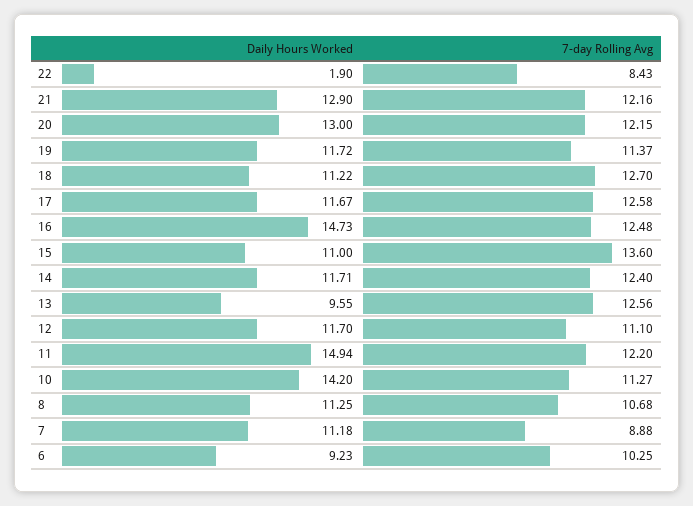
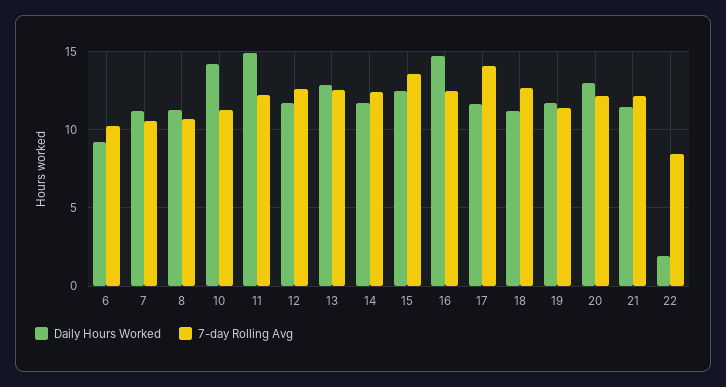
  {
    "Daily Hours Worked": {
      "22": 1.9,
-     "21": 12.9,
+     "21": 11.5,
      "20": 13,
      "19": 11.72,
      "18": 11.22,
      "17": 11.67,
      "16": 14.73,
-     "15": 11,
+     "15": 12.5,
      "14": 11.71,
-     "13": 9.55,
+     "13": 13,
      "12": 11.7,
      "11": 14.94,
      "10": 14.2,
      "8": 11.25,
      "7": 11.18,
      "6": 9.23
    },
    "7-day Rolling Avg": {
      "22": 8.43,
      "21": 12.16,
      "20": 12.15,
      "19": 11.37,
      "18": 12.7,
-     "17": 12.58,
+     "17": 14,
      "16": 12.48,
      "15": 13.6,
      "14": 12.4,
      "13": 12.56,
-     "12": 11.1,
+     "12": 12.5,
      "11": 12.2,
      "10": 11.27,
      "8": 10.68,
-     "7": 8.88,
+     "7": 10.5,
      "6": 10.25
    }
  }

